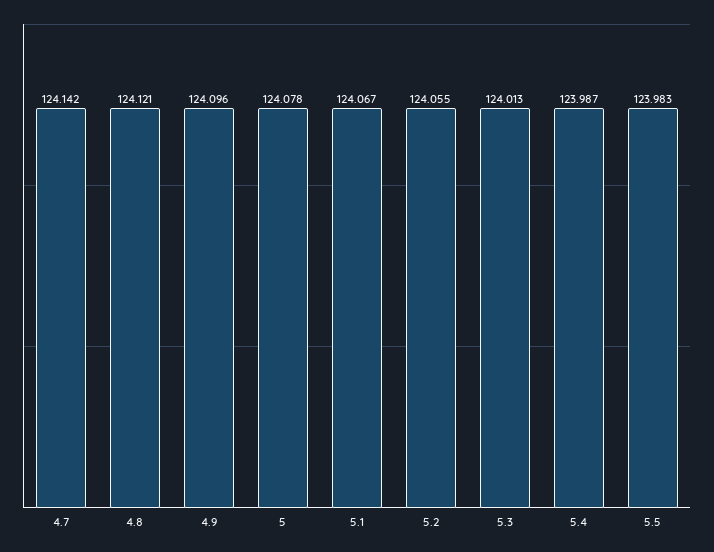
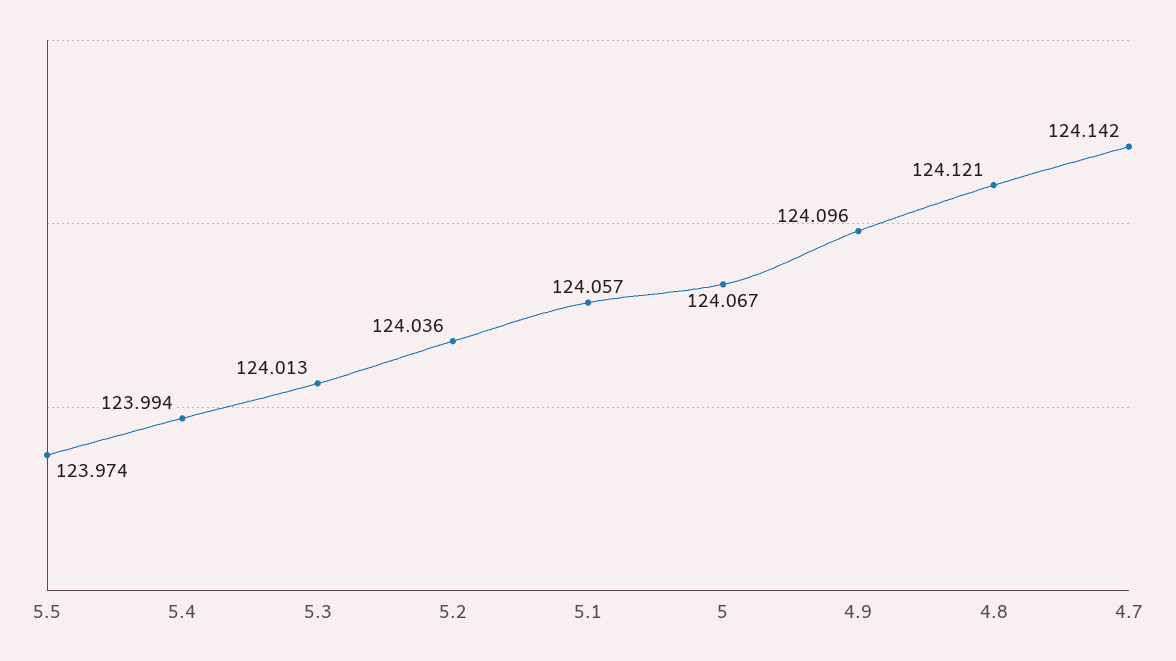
  {
    "4.7": 124.142,
    "4.8": 124.121,
    "4.9": 124.096,
-   "5": 124.078,
+   "5": 124.067,
-   "5.1": 124.067,
+   "5.1": 124.057,
-   "5.2": 124.055,
+   "5.2": 124.036,
    "5.3": 124.013,
-   "5.4": 123.987,
+   "5.4": 123.994,
-   "5.5": 123.983
+   "5.5": 123.974
  }

